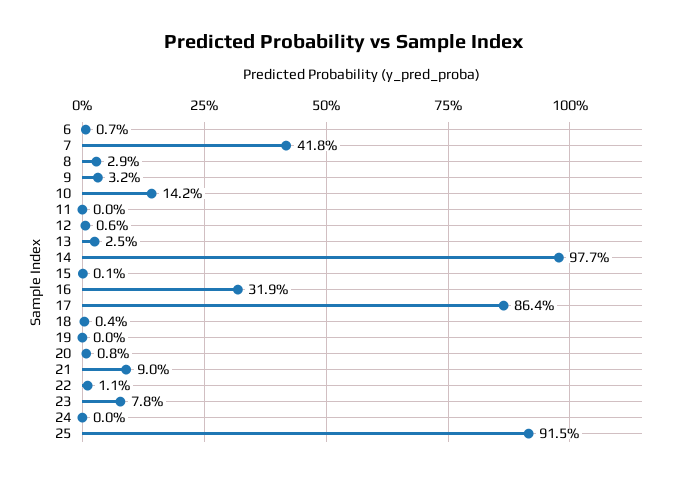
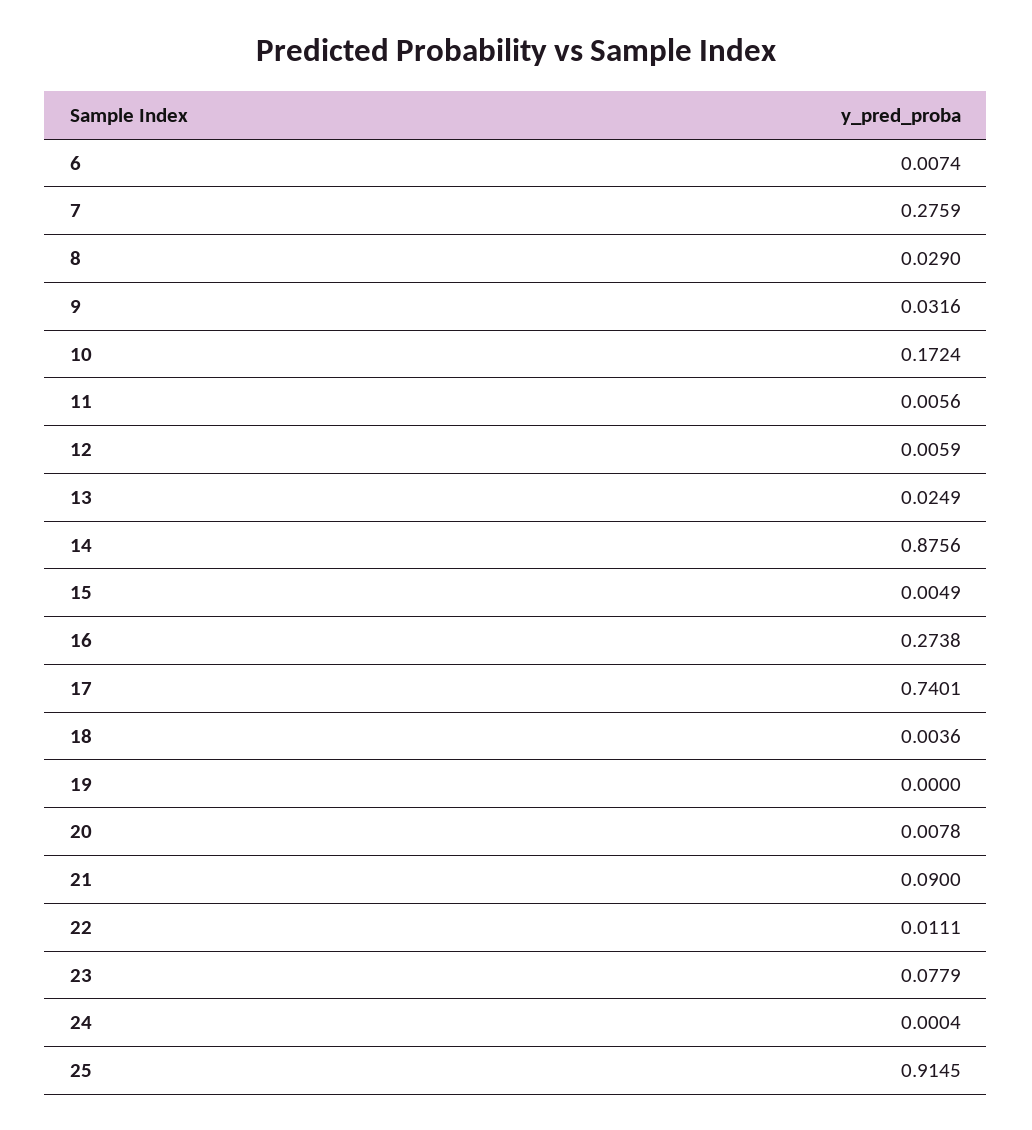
  {
    "6": 0.0074,
-   "7": 0.418,
+   "7": 0.2759,
    "8": 0.029,
    "9": 0.0316,
-   "10": 0.142,
+   "10": 0.1724,
-   "11": 0,
+   "11": 0.0056,
    "12": 0.0059,
    "13": 0.0249,
-   "14": 0.977,
+   "14": 0.8756,
-   "15": 0.001,
+   "15": 0.0049,
-   "16": 0.319,
+   "16": 0.2738,
-   "17": 0.864,
+   "17": 0.7401,
    "18": 0.0036,
    "19": 0,
    "20": 0.0078,
    "21": 0.09,
    "22": 0.0111,
    "23": 0.0779,
    "24": 0.0004,
    "25": 0.9145
  }

